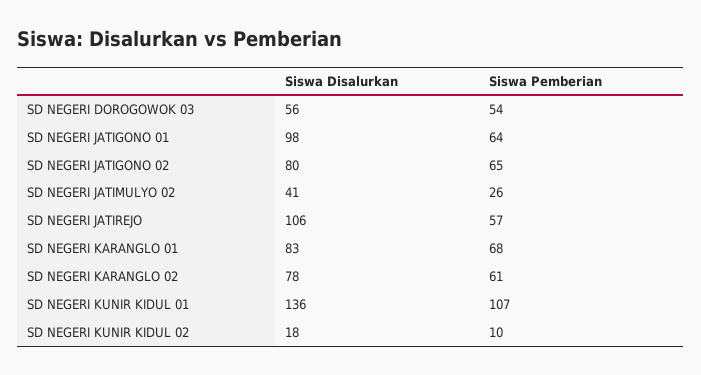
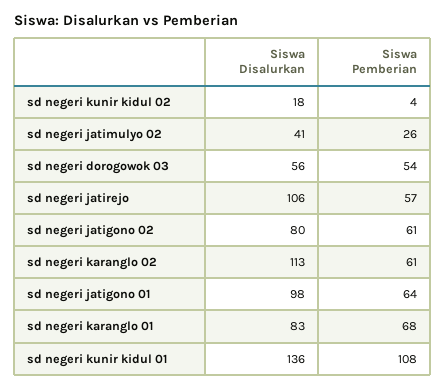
  {
    "Siswa Disalurkan": {
      "SD NEGERI DOROGOWOK 03": 56,
      "SD NEGERI JATIGONO 01": 98,
      "SD NEGERI JATIGONO 02": 80,
      "SD NEGERI JATIMULYO 02": 41,
      "SD NEGERI JATIREJO": 106,
      "SD NEGERI KARANGLO 01": 83,
-     "SD NEGERI KARANGLO 02": 78,
+     "SD NEGERI KARANGLO 02": 113,
      "SD NEGERI KUNIR KIDUL 01": 136,
      "SD NEGERI KUNIR KIDUL 02": 18
    },
    "Siswa Pemberian": {
      "SD NEGERI DOROGOWOK 03": 54,
      "SD NEGERI JATIGONO 01": 64,
-     "SD NEGERI JATIGONO 02": 65,
+     "SD NEGERI JATIGONO 02": 61,
      "SD NEGERI JATIMULYO 02": 26,
      "SD NEGERI JATIREJO": 57,
      "SD NEGERI KARANGLO 01": 68,
      "SD NEGERI KARANGLO 02": 61,
-     "SD NEGERI KUNIR KIDUL 01": 107,
+     "SD NEGERI KUNIR KIDUL 01": 108,
-     "SD NEGERI KUNIR KIDUL 02": 10
+     "SD NEGERI KUNIR KIDUL 02": 4
    }
  }

